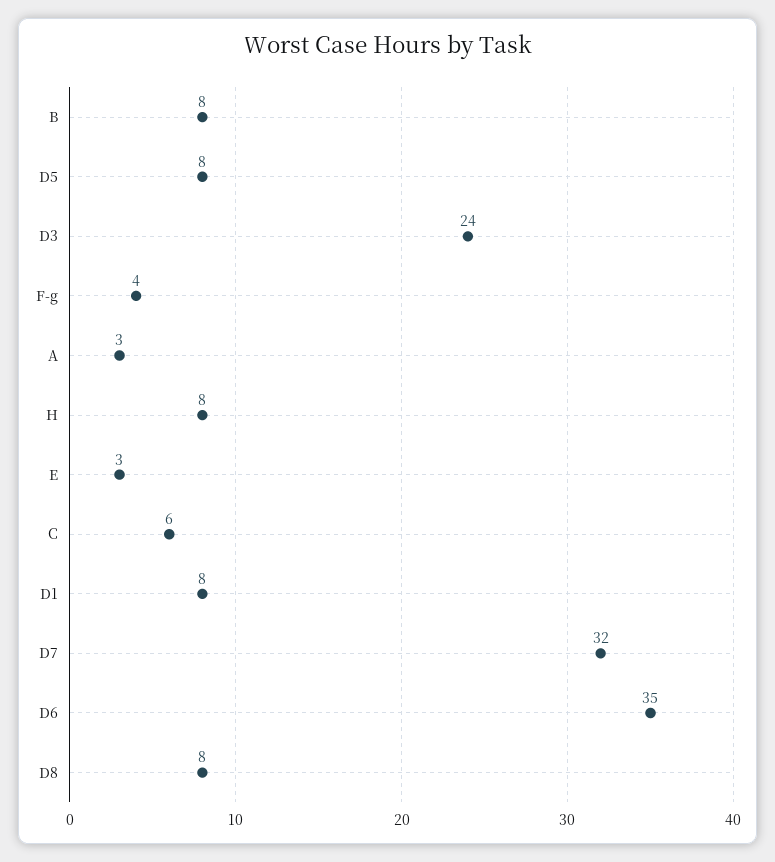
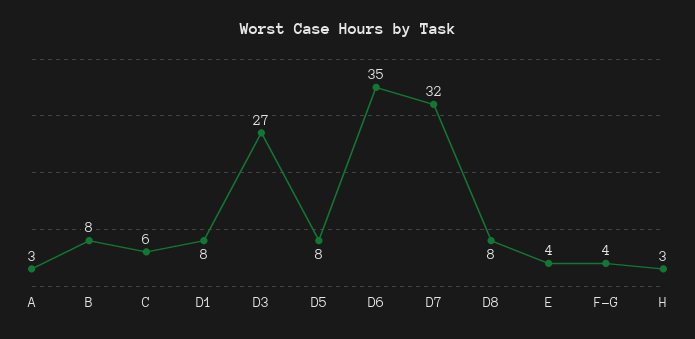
  {
    "B": 8,
    "D5": 8,
-   "D3": 24,
+   "D3": 27,
    "F-g": 4,
    "A": 3,
-   "H": 8,
+   "H": 3,
-   "E": 3,
+   "E": 4,
    "C": 6,
    "D1": 8,
    "D7": 32,
    "D6": 35,
    "D8": 8
  }

